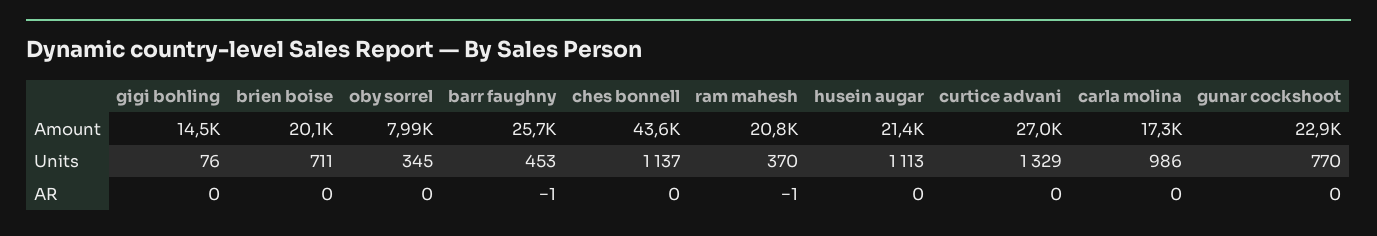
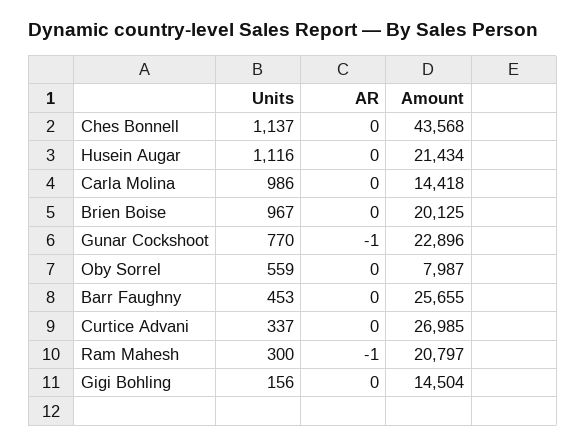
  {
    "gigi bohling": {
      "Amount": 14504,
-     "Units": 76,
+     "Units": 156,
      "AR": 0
    },
    "brien boise": {
      "Amount": 20125,
-     "Units": 711,
+     "Units": 967,
      "AR": 0
    },
    "oby sorrel": {
      "Amount": 7987,
-     "Units": 345,
+     "Units": 559,
      "AR": 0
    },
    "barr faughny": {
      "Amount": 25655,
      "Units": 453,
-     "AR": -1
+     "AR": 0
    },
    "ches bonnell": {
      "Amount": 43568,
      "Units": 1137,
      "AR": 0
    },
    "ram mahesh": {
      "Amount": 20797,
-     "Units": 370,
+     "Units": 300,
      "AR": -1
    },
    "husein augar": {
      "Amount": 21434,
-     "Units": 1113,
+     "Units": 1116,
      "AR": 0
    },
    "curtice advani": {
      "Amount": 26985,
-     "Units": 1329,
+     "Units": 337,
      "AR": 0
    },
    "carla molina": {
-     "Amount": 17300,
+     "Amount": 14418,
      "Units": 986,
      "AR": 0
    },
    "gunar cockshoot": {
      "Amount": 22896,
      "Units": 770,
-     "AR": 0
+     "AR": -1
    }
  }

